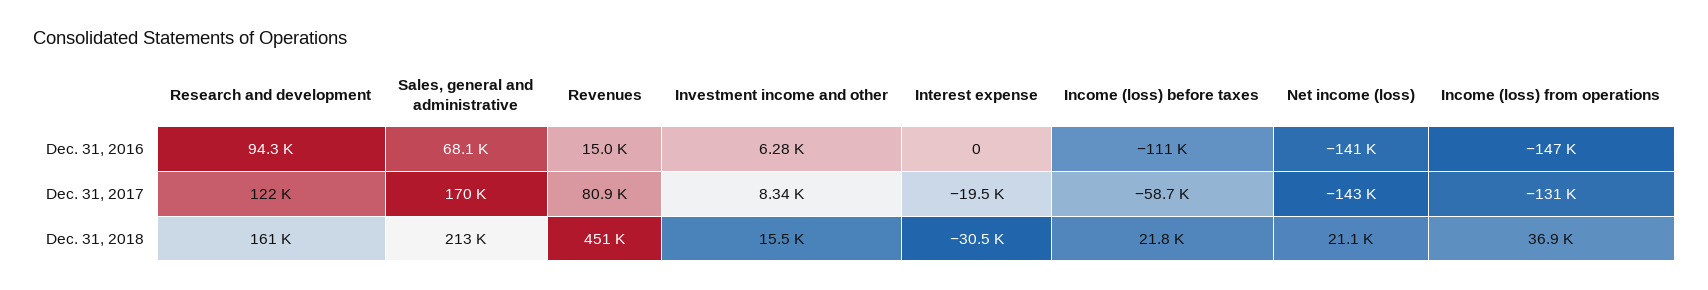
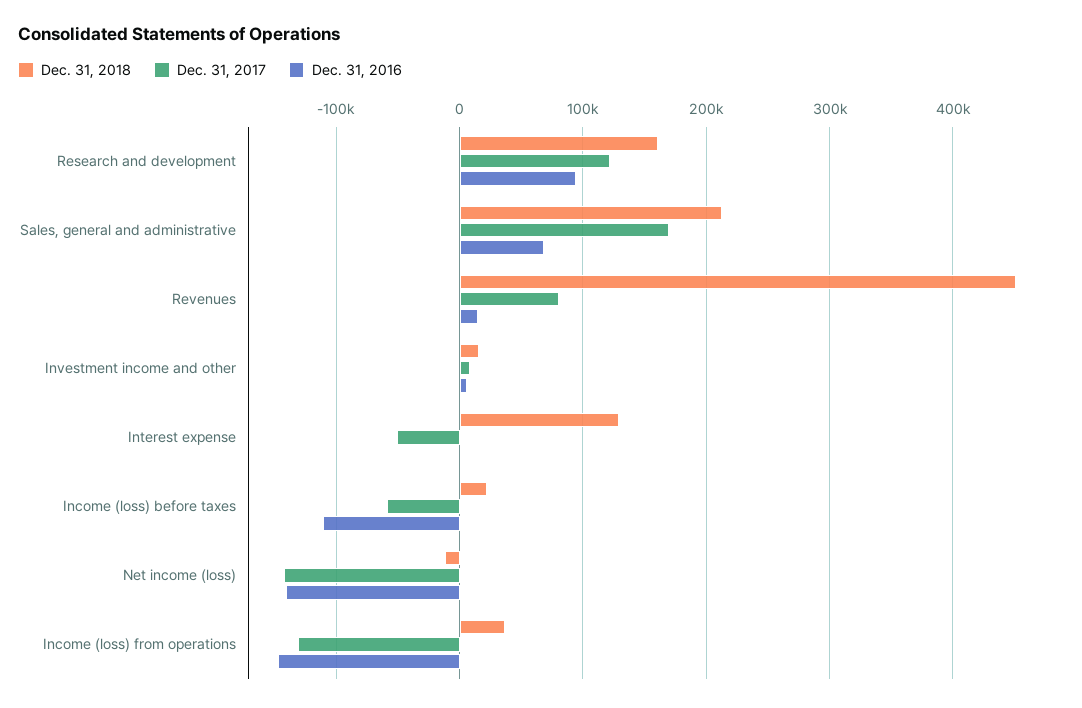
  {
    "Dec. 31, 2016": {
      "Research and development": 94300,
      "Sales, general and administrative": 68100,
      "Revenues": 15000,
      "Investment income and other": 6280,
      "Interest expense": 0,
      "Income (loss) before taxes": -111000,
      "Net income (loss)": -141000,
      "Income (loss) from operations": -147000
    },
    "Dec. 31, 2017": {
      "Research and development": 122000,
      "Sales, general and administrative": 170000,
      "Revenues": 80900,
      "Investment income and other": 8340,
-     "Interest expense": -19500,
+     "Interest expense": -50000,
      "Income (loss) before taxes": -58700,
      "Net income (loss)": -143000,
      "Income (loss) from operations": -131000
    },
    "Dec. 31, 2018": {
      "Research and development": 161000,
      "Sales, general and administrative": 213000,
      "Revenues": 451000,
      "Investment income and other": 15500,
-     "Interest expense": -30500,
+     "Interest expense": 130000,
      "Income (loss) before taxes": 21800,
-     "Net income (loss)": 21100,
+     "Net income (loss)": -10000,
      "Income (loss) from operations": 36900
    }
  }

